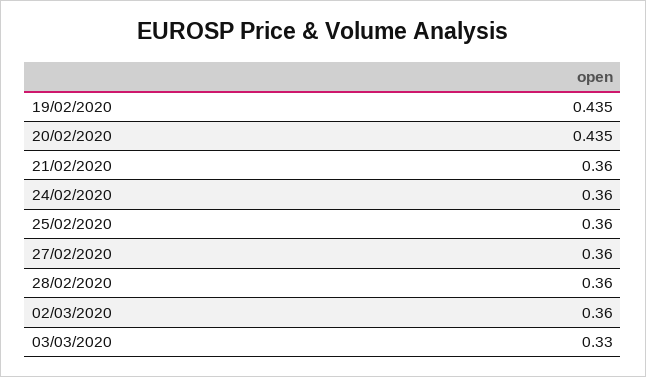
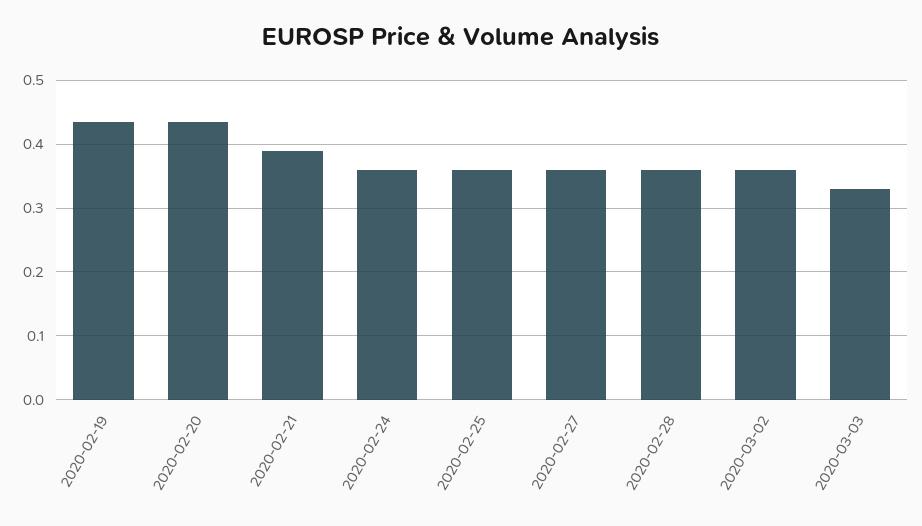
  {
    "19/02/2020": 0.435,
    "20/02/2020": 0.435,
-   "21/02/2020": 0.36,
+   "21/02/2020": 0.39,
    "24/02/2020": 0.36,
    "25/02/2020": 0.36,
    "27/02/2020": 0.36,
    "28/02/2020": 0.36,
    "02/03/2020": 0.36,
    "03/03/2020": 0.33
  }

